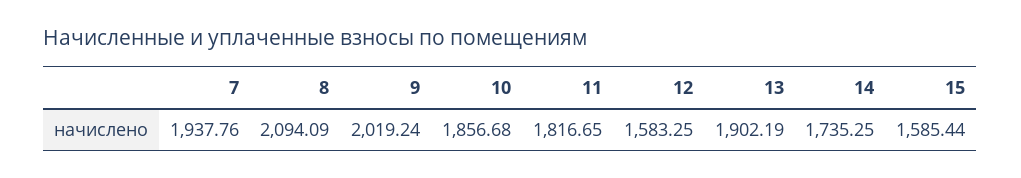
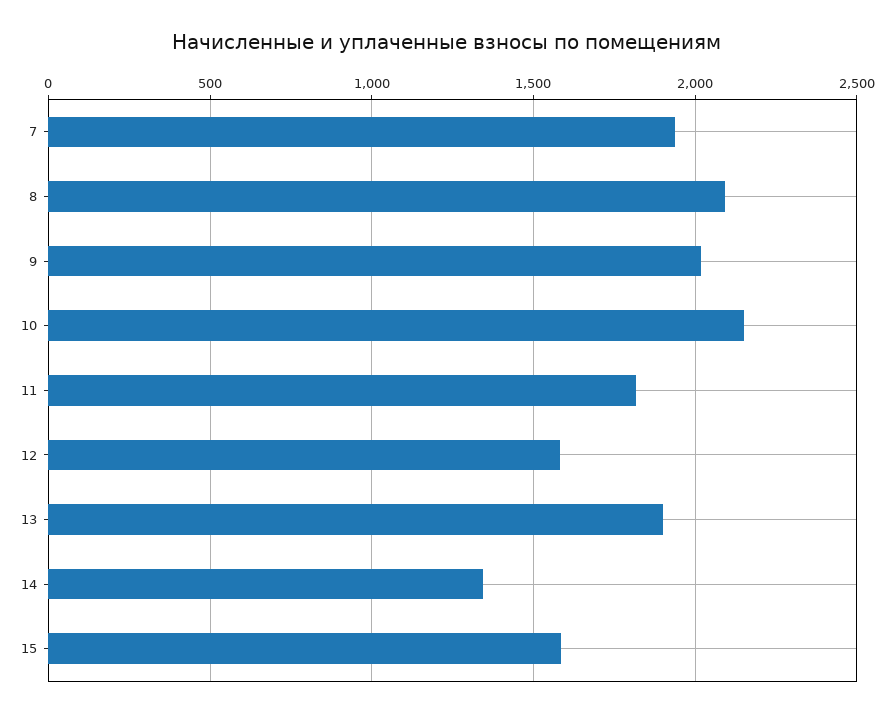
  {
    "7": 1937.76,
    "8": 2094.09,
    "9": 2019.24,
-   "10": 1856.68,
+   "10": 2150,
    "11": 1816.65,
    "12": 1583.25,
    "13": 1902.19,
-   "14": 1735.25,
+   "14": 1350,
    "15": 1585.44
  }

